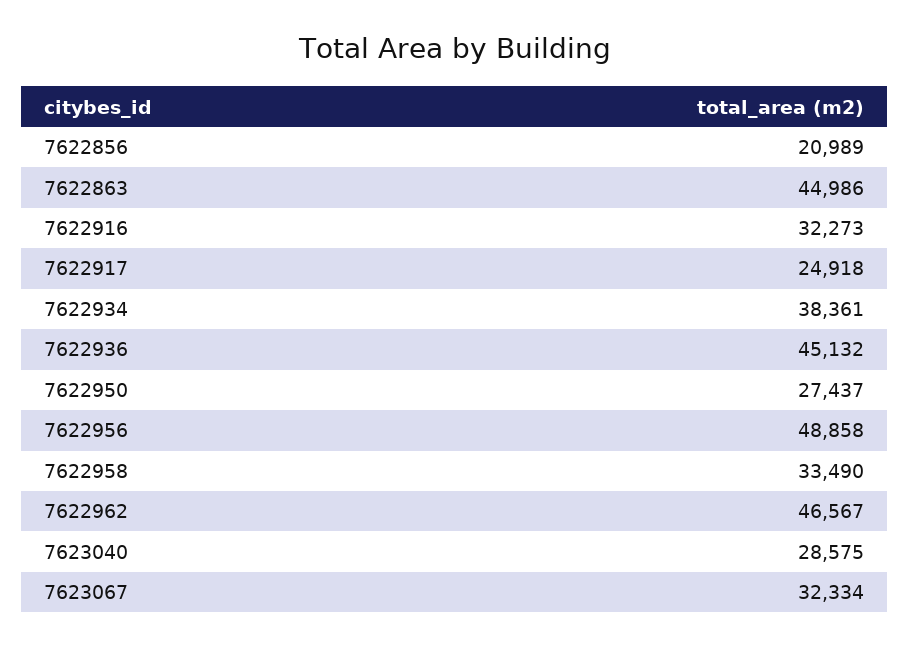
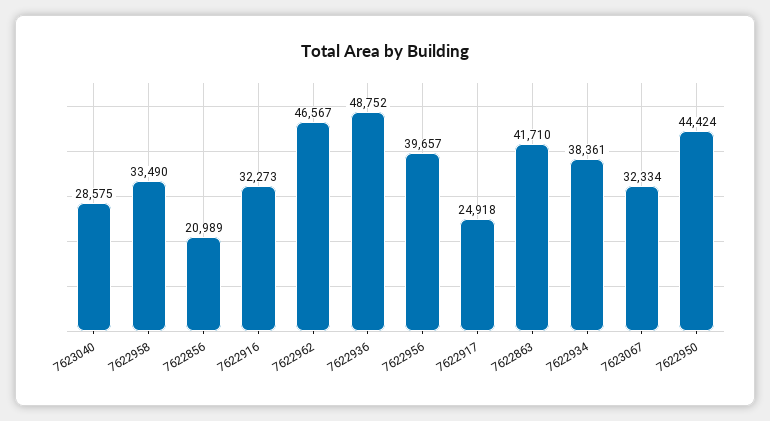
  {
    "7622856": 20989,
-   "7622863": 44986,
+   "7622863": 41710,
    "7622916": 32273,
    "7622917": 24918,
    "7622934": 38361,
-   "7622936": 45132,
+   "7622936": 48752,
-   "7622950": 27437,
+   "7622950": 44424,
-   "7622956": 48858,
+   "7622956": 39657,
    "7622958": 33490,
    "7622962": 46567,
    "7623040": 28575,
    "7623067": 32334
  }

